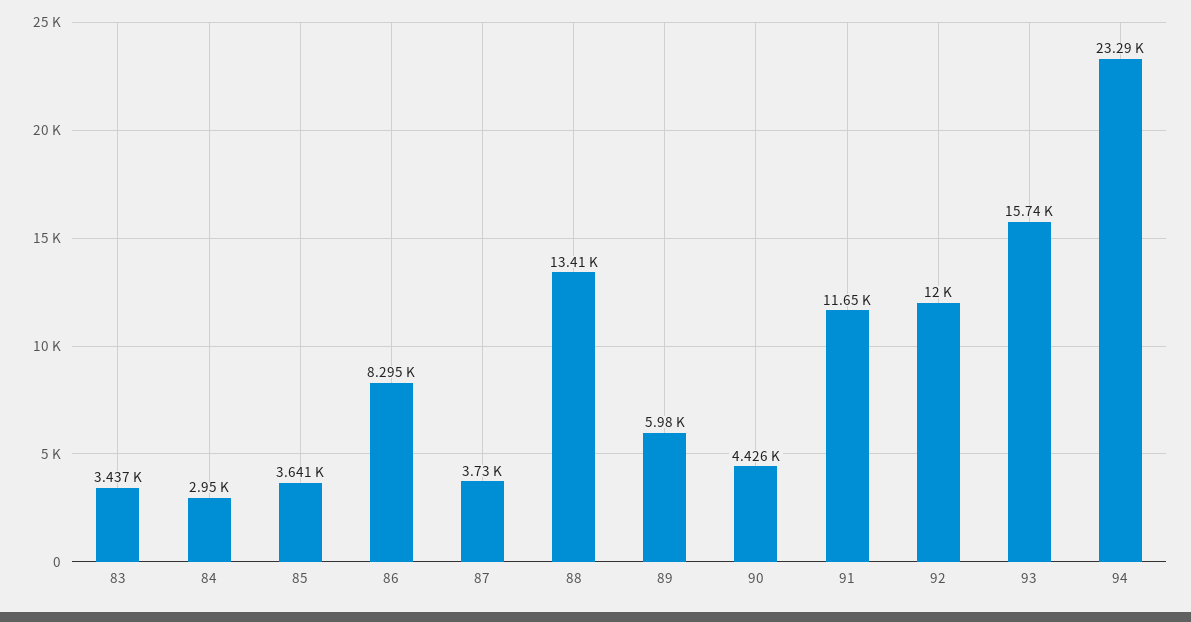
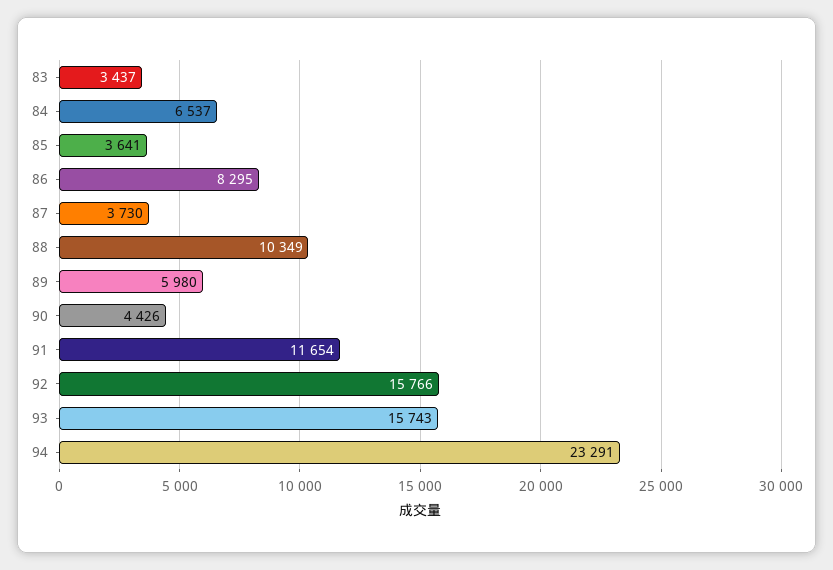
  {
    "83": 3437,
-   "84": 2950,
+   "84": 6537,
    "85": 3641,
    "86": 8295,
    "87": 3730,
-   "88": 13410,
+   "88": 10349,
    "89": 5980,
    "90": 4426,
    "91": 11654,
-   "92": 12000,
+   "92": 15766,
    "93": 15743,
    "94": 23291
  }

